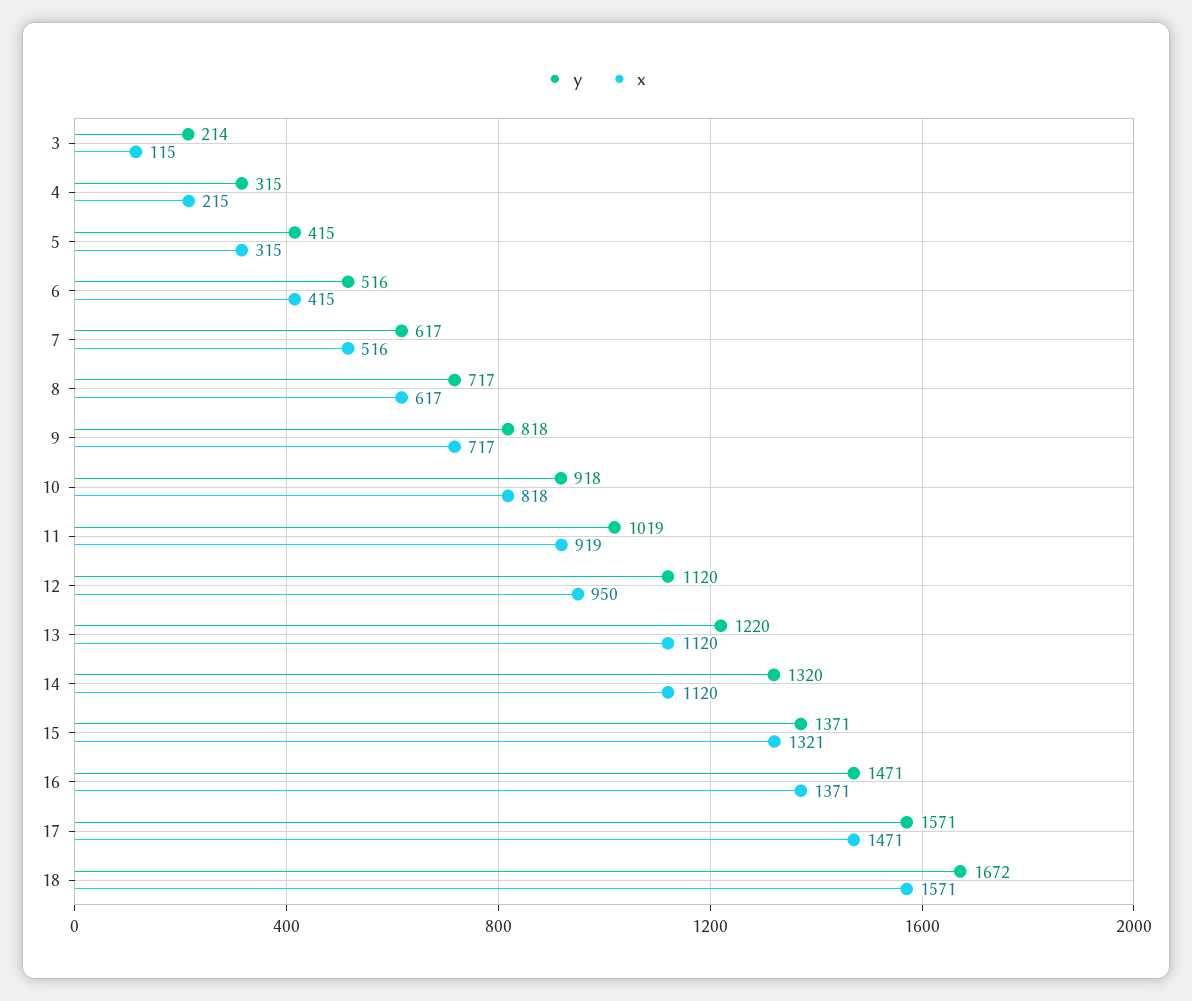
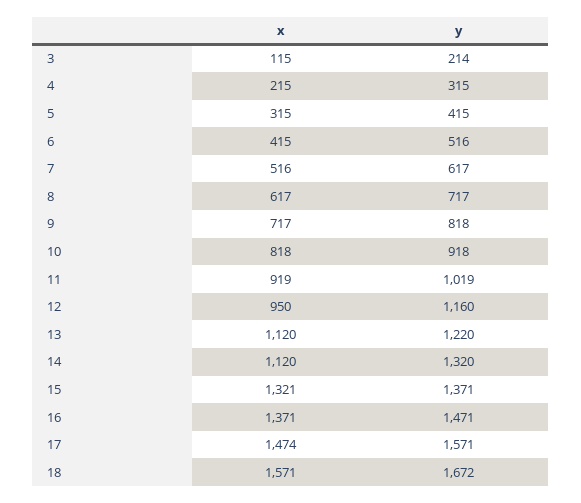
  {
    "y": {
      "3": 214,
      "4": 315,
      "5": 415,
      "6": 516,
      "7": 617,
      "8": 717,
      "9": 818,
      "10": 918,
      "11": 1019,
-     "12": 1120,
+     "12": 1160,
      "13": 1220,
      "14": 1320,
      "15": 1371,
      "16": 1471,
      "17": 1571,
      "18": 1672
    },
    "x": {
      "3": 115,
      "4": 215,
      "5": 315,
      "6": 415,
      "7": 516,
      "8": 617,
      "9": 717,
      "10": 818,
      "11": 919,
      "12": 950,
      "13": 1120,
      "14": 1120,
      "15": 1321,
      "16": 1371,
-     "17": 1471,
+     "17": 1474,
      "18": 1571
    }
  }

